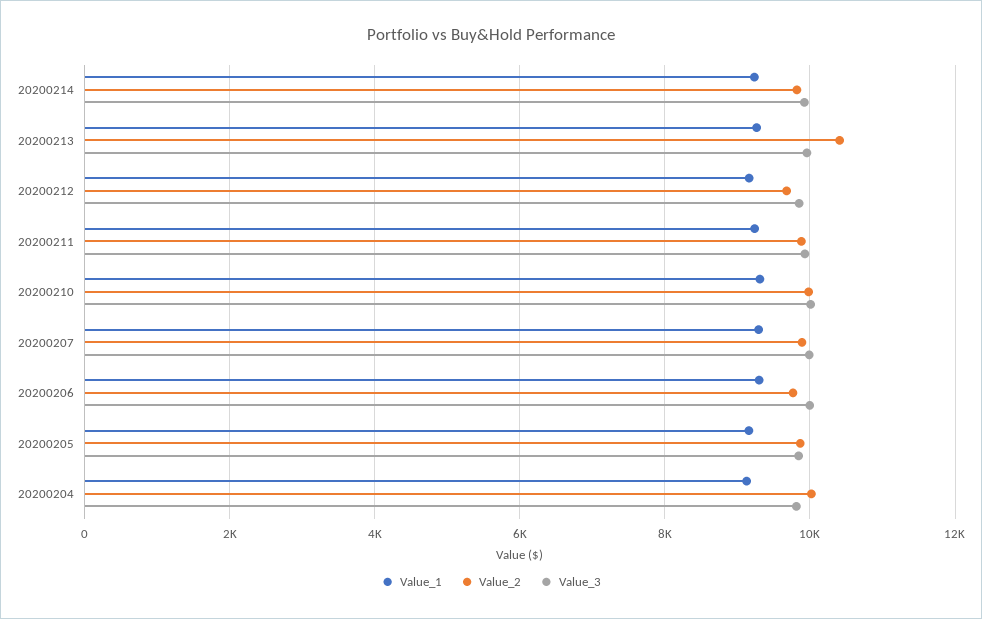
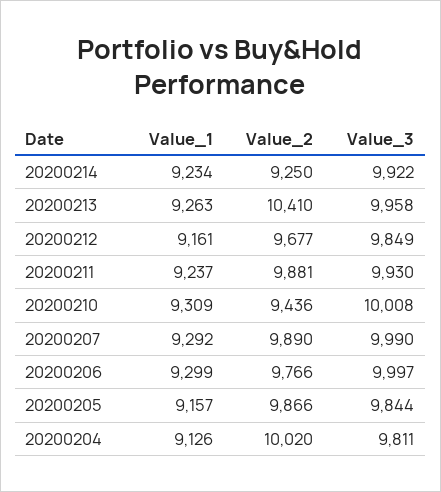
  {
    "Value_1": {
      "20200214": 9234,
      "20200213": 9263,
      "20200212": 9161,
      "20200211": 9237,
      "20200210": 9309,
      "20200207": 9292,
      "20200206": 9299,
      "20200205": 9157,
      "20200204": 9126
    },
    "Value_2": {
-     "20200214": 9800,
+     "20200214": 9250,
      "20200213": 10410,
      "20200212": 9677,
      "20200211": 9881,
-     "20200210": 10000,
+     "20200210": 9436,
      "20200207": 9890,
      "20200206": 9766,
      "20200205": 9866,
      "20200204": 10020
    },
    "Value_3": {
      "20200214": 9922,
      "20200213": 9958,
      "20200212": 9849,
      "20200211": 9930,
      "20200210": 10008,
      "20200207": 9990,
      "20200206": 9997,
      "20200205": 9844,
      "20200204": 9811
    }
  }

